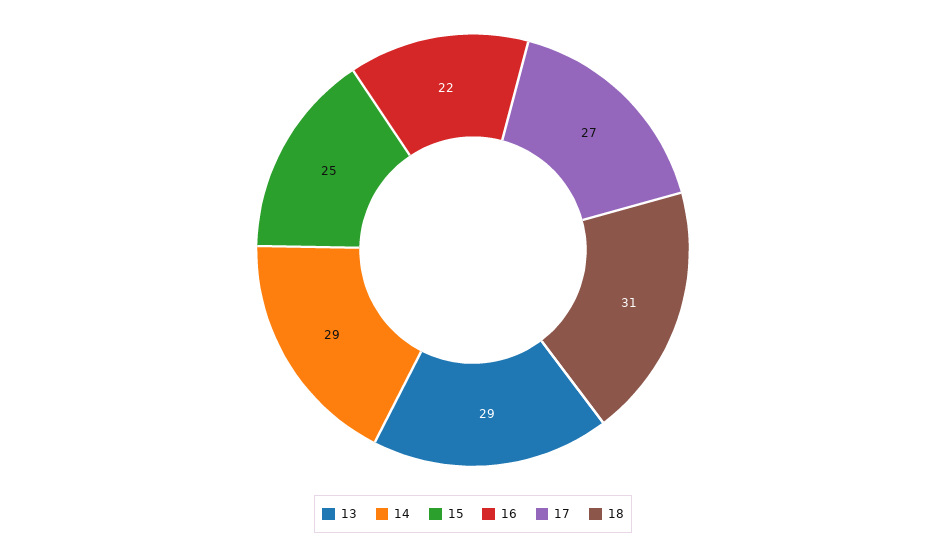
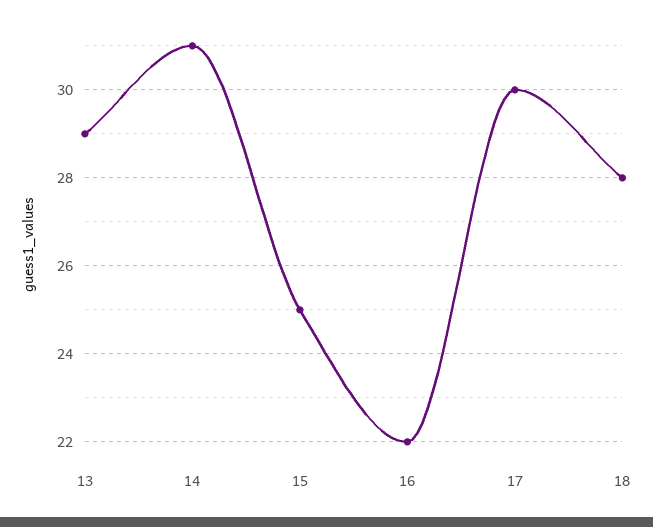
  {
    "13": 29,
-   "14": 29,
+   "14": 31,
    "15": 25,
    "16": 22,
-   "17": 27,
+   "17": 30,
-   "18": 31
+   "18": 28
  }

